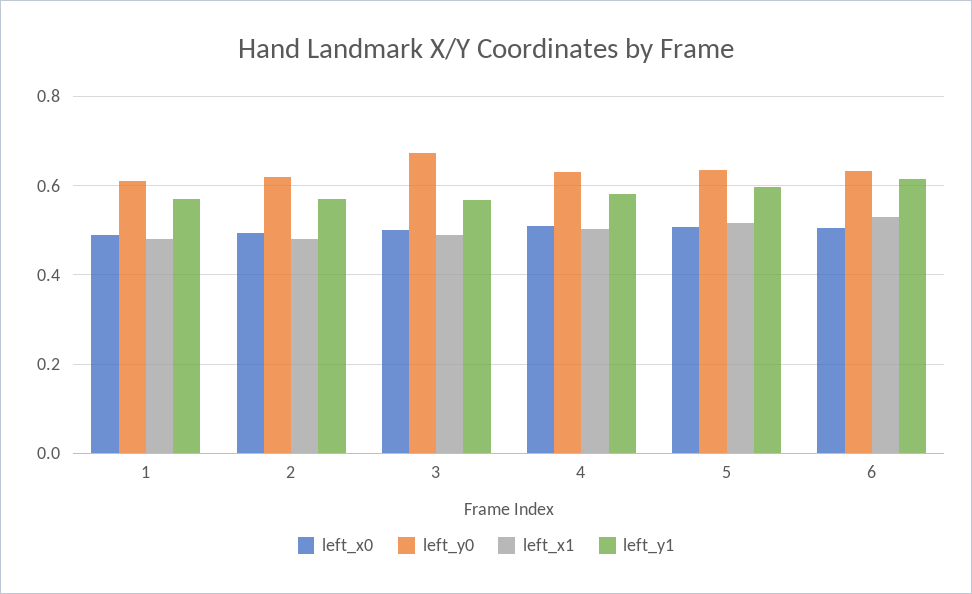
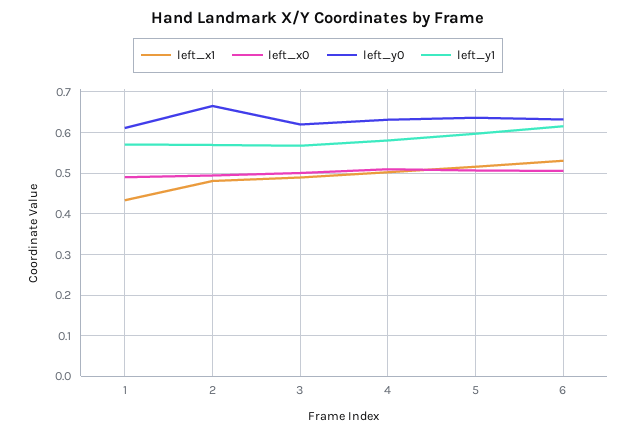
  {
    "left_x0": {
      "1": 0.5,
      "2": 0.5,
      "3": 0.5,
      "4": 0.52,
      "5": 0.5,
      "6": 0.5
    },
    "left_y0": {
      "1": 0.62,
-     "2": 0.62,
+     "2": 0.66,
-     "3": 0.68,
+     "3": 0.62,
      "4": 0.64,
      "5": 0.64,
      "6": 0.64
    },
    "left_x1": {
-     "1": 0.48,
+     "1": 0.44,
      "2": 0.48,
      "3": 0.5,
      "4": 0.5,
      "5": 0.52,
      "6": 0.54
    },
    "left_y1": {
      "1": 0.58,
      "2": 0.58,
      "3": 0.56,
      "4": 0.58,
      "5": 0.6,
      "6": 0.62
    }
  }

